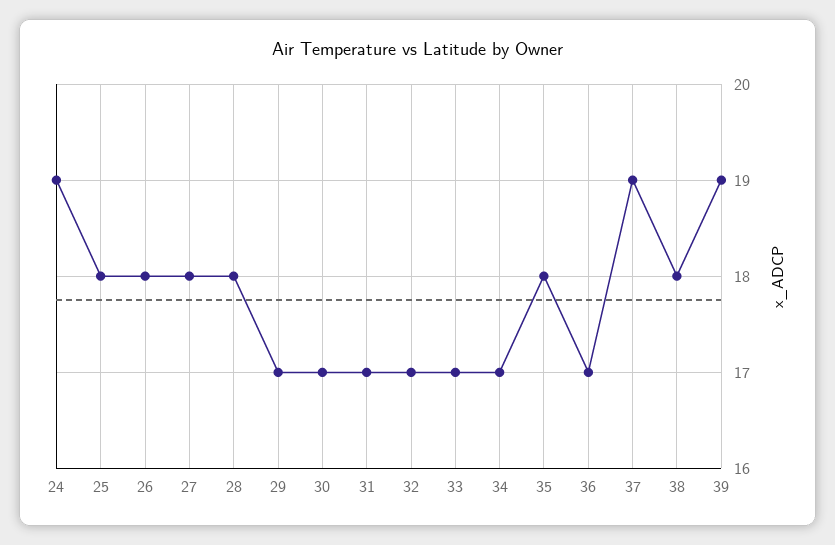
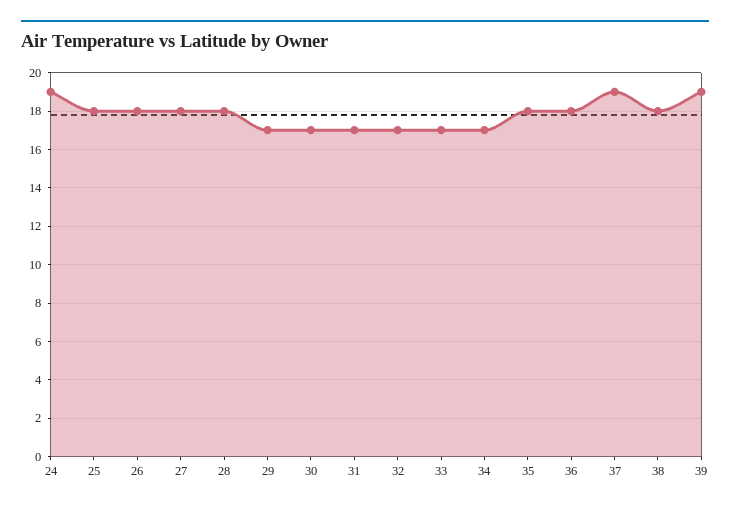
  {
    "24": 19,
    "25": 18,
    "26": 18,
    "27": 18,
    "28": 18,
    "29": 17,
    "30": 17,
    "31": 17,
    "32": 17,
    "33": 17,
    "34": 17,
    "35": 18,
-   "36": 17,
+   "36": 18,
    "37": 19,
    "38": 18,
    "39": 19
  }

